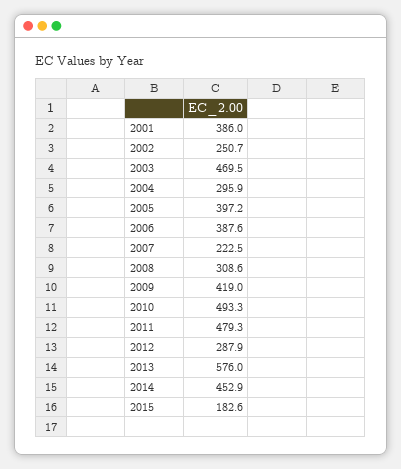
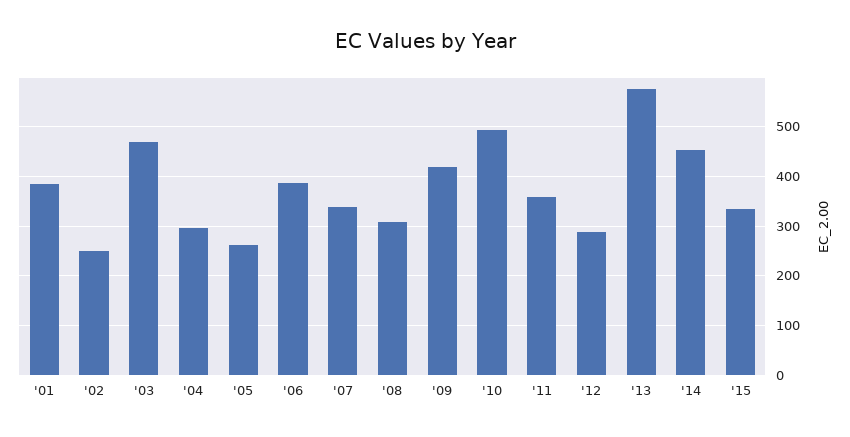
  {
    "2001": 386,
    "2002": 250.7,
    "2003": 469.5,
    "2004": 295.9,
-   "2005": 397.2,
+   "2005": 260,
    "2006": 387.6,
-   "2007": 222.5,
+   "2007": 340,
    "2008": 308.6,
    "2009": 419,
    "2010": 493.3,
-   "2011": 479.3,
+   "2011": 360,
    "2012": 287.9,
    "2013": 576,
    "2014": 452.9,
-   "2015": 182.6
+   "2015": 340
  }

